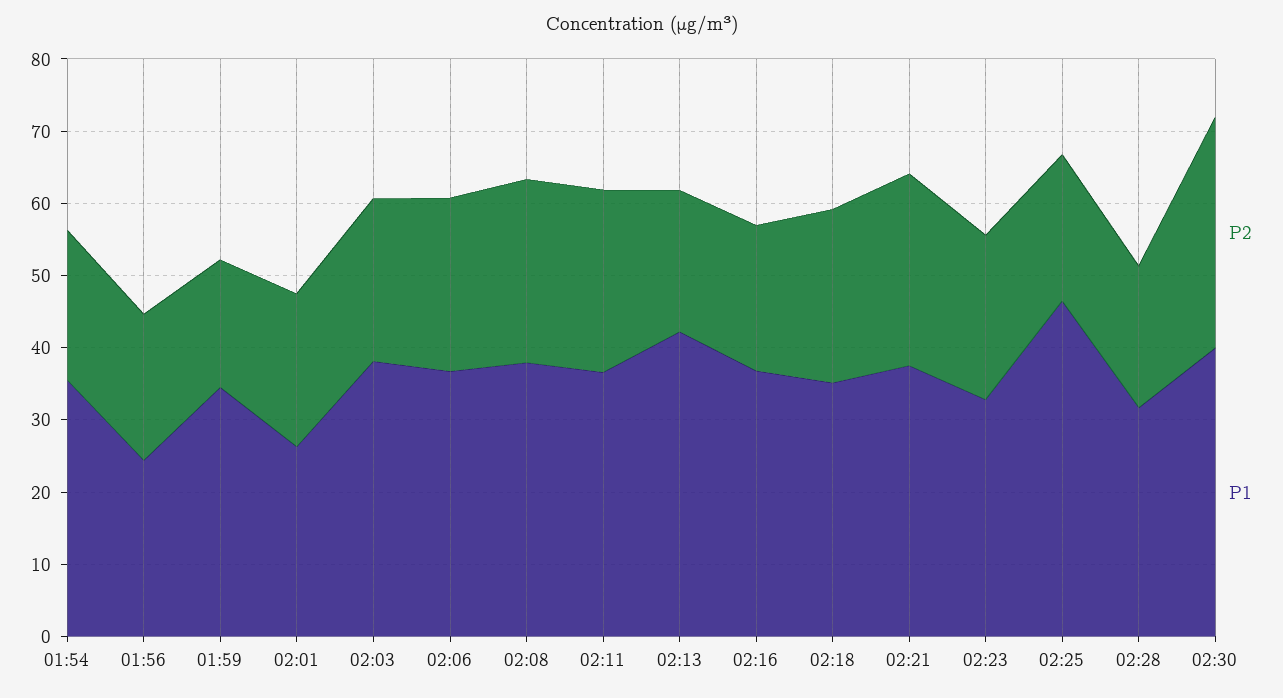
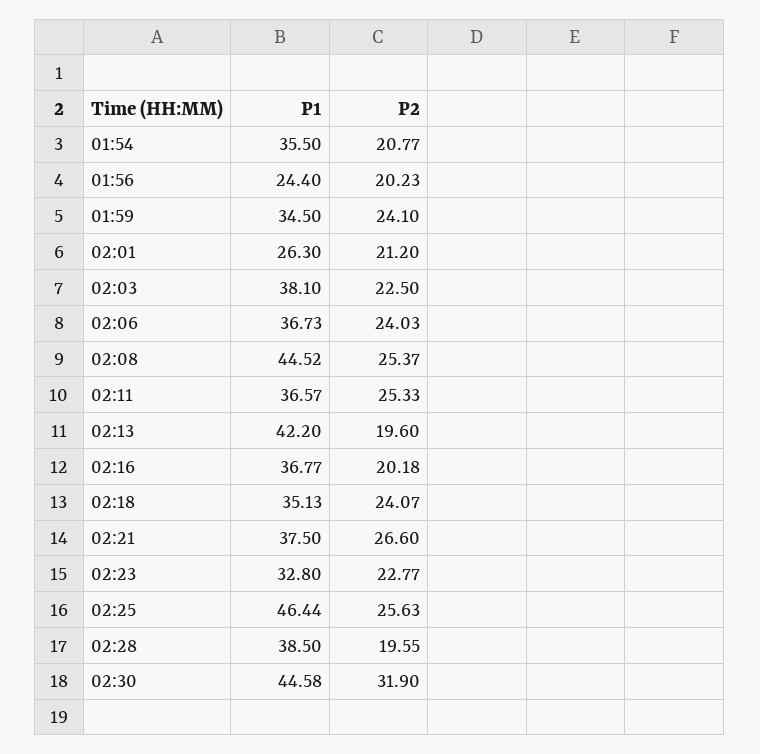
  {
    "P2": {
      "01:54": 20.77,
      "01:56": 20.23,
-     "01:59": 18,
+     "01:59": 24.1,
      "02:01": 21.2,
      "02:03": 22.5,
      "02:06": 24.03,
      "02:08": 25.37,
      "02:11": 25.33,
      "02:13": 19.6,
      "02:16": 20.18,
      "02:18": 24.07,
      "02:21": 26.6,
      "02:23": 22.77,
-     "02:25": 20,
+     "02:25": 25.63,
      "02:28": 19.55,
      "02:30": 31.9
    },
    "P1": {
      "01:54": 35.5,
      "01:56": 24.4,
      "01:59": 34.5,
      "02:01": 26.3,
      "02:03": 38.1,
      "02:06": 36.73,
-     "02:08": 38,
+     "02:08": 44.52,
      "02:11": 36.57,
      "02:13": 42.2,
      "02:16": 36.77,
      "02:18": 35.13,
      "02:21": 37.5,
      "02:23": 32.8,
      "02:25": 46.44,
-     "02:28": 32,
+     "02:28": 38.5,
-     "02:30": 40
+     "02:30": 44.58
    }
  }

